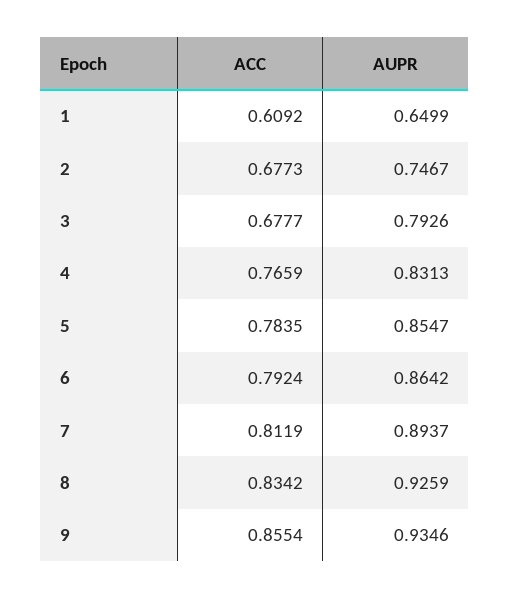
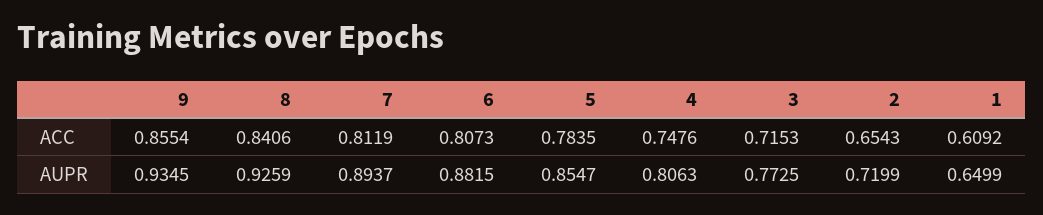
  {
    "ACC": {
      "1": 0.6092,
-     "2": 0.6773,
+     "2": 0.6543,
-     "3": 0.6777,
+     "3": 0.7153,
-     "4": 0.7659,
+     "4": 0.7476,
      "5": 0.7835,
-     "6": 0.7924,
+     "6": 0.8073,
      "7": 0.8119,
-     "8": 0.8342,
+     "8": 0.8406,
      "9": 0.8554
    },
    "AUPR": {
      "1": 0.6499,
-     "2": 0.7467,
+     "2": 0.7199,
-     "3": 0.7926,
+     "3": 0.7725,
-     "4": 0.8313,
+     "4": 0.8063,
      "5": 0.8547,
-     "6": 0.8642,
+     "6": 0.8815,
      "7": 0.8937,
      "8": 0.9259,
-     "9": 0.9346
+     "9": 0.9345
    }
  }

